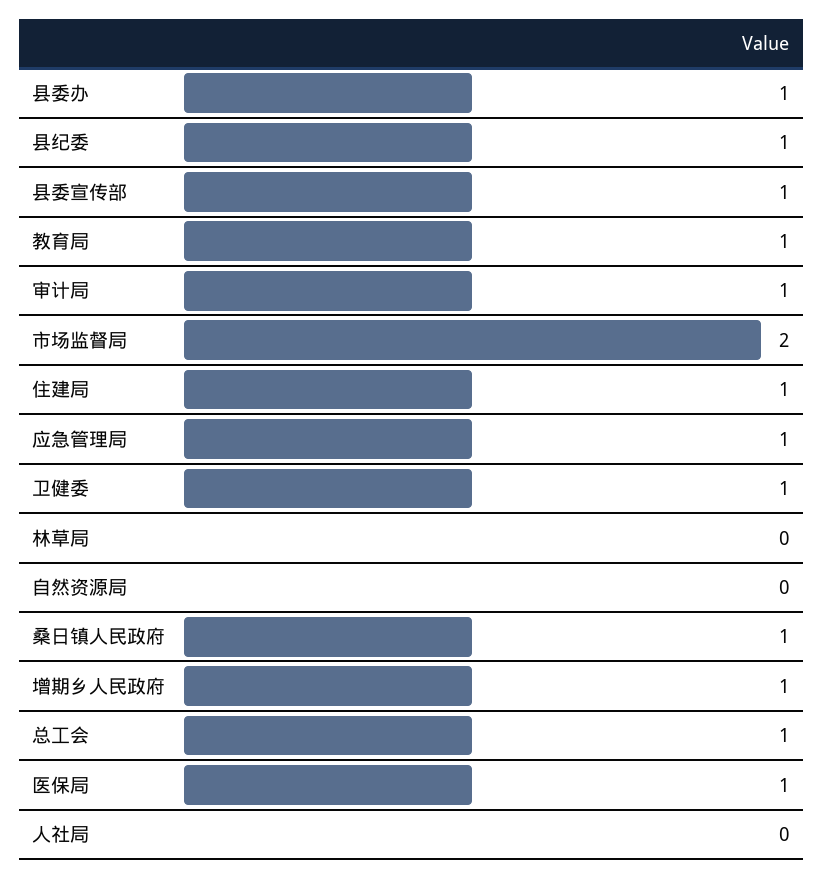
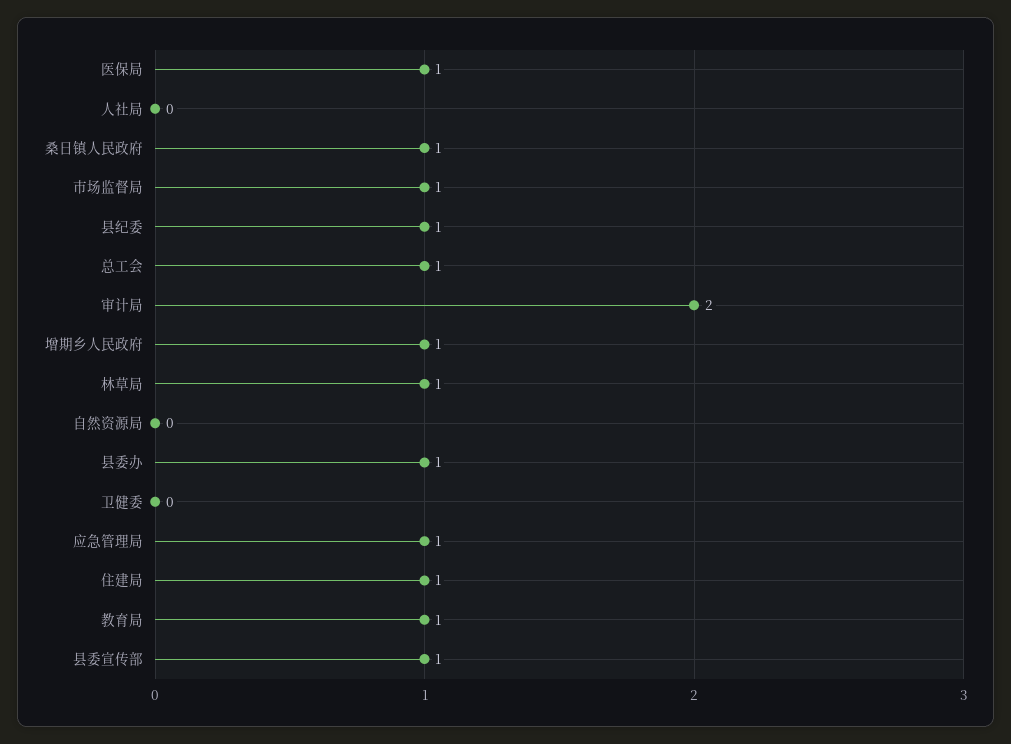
  {
    "县委办": 1,
    "县纪委": 1,
    "县委宣传部": 1,
    "教育局": 1,
-   "审计局": 1,
+   "审计局": 2,
-   "市场监督局": 2,
+   "市场监督局": 1,
    "住建局": 1,
    "应急管理局": 1,
-   "卫健委": 1,
+   "卫健委": 0,
-   "林草局": 0,
+   "林草局": 1,
    "自然资源局": 0,
    "桑日镇人民政府": 1,
    "增期乡人民政府": 1,
    "总工会": 1,
    "医保局": 1,
    "人社局": 0
  }

